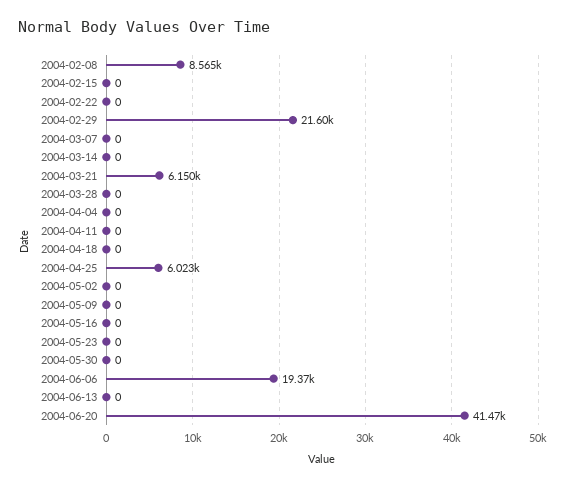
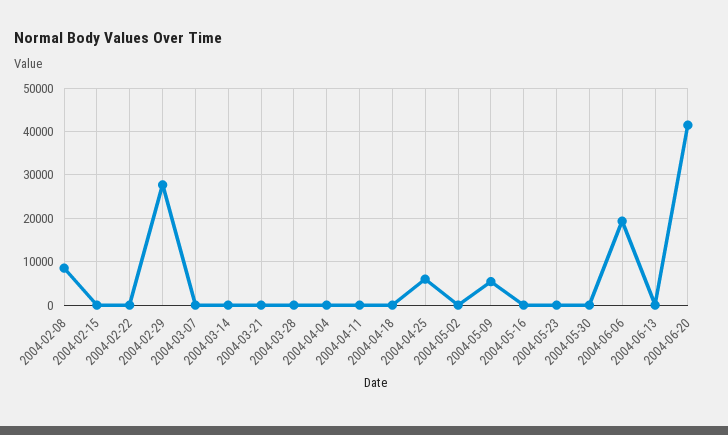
  {
    "2004-02-08": 8565,
    "2004-02-15": 0,
    "2004-02-22": 0,
-   "2004-02-29": 21600,
+   "2004-02-29": 28000,
    "2004-03-07": 0,
    "2004-03-14": 0,
-   "2004-03-21": 6150,
+   "2004-03-21": 0,
    "2004-03-28": 0,
    "2004-04-04": 0,
    "2004-04-11": 0,
    "2004-04-18": 0,
    "2004-04-25": 6023,
    "2004-05-02": 0,
-   "2004-05-09": 0,
+   "2004-05-09": 6000,
    "2004-05-16": 0,
    "2004-05-23": 0,
    "2004-05-30": 0,
    "2004-06-06": 19370,
    "2004-06-13": 0,
    "2004-06-20": 41470
  }

